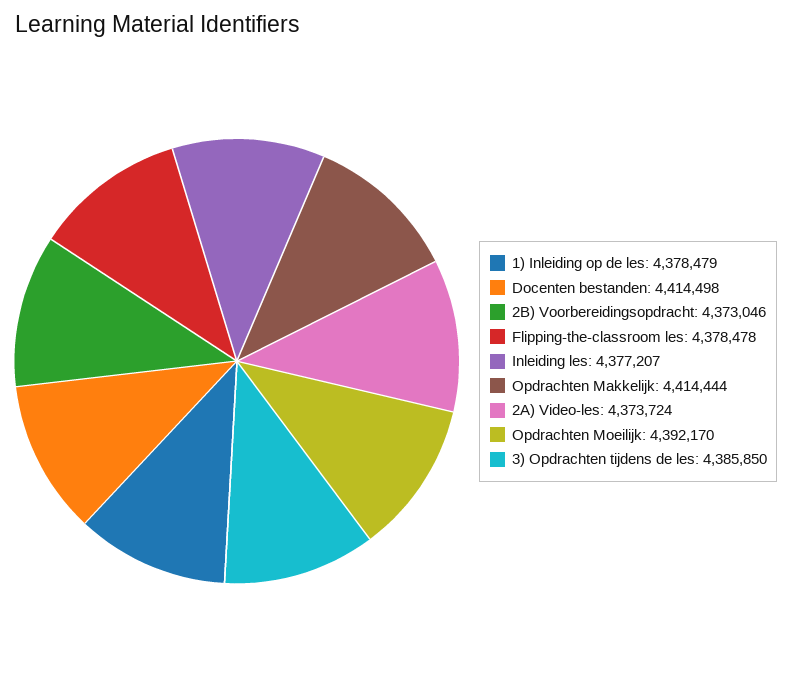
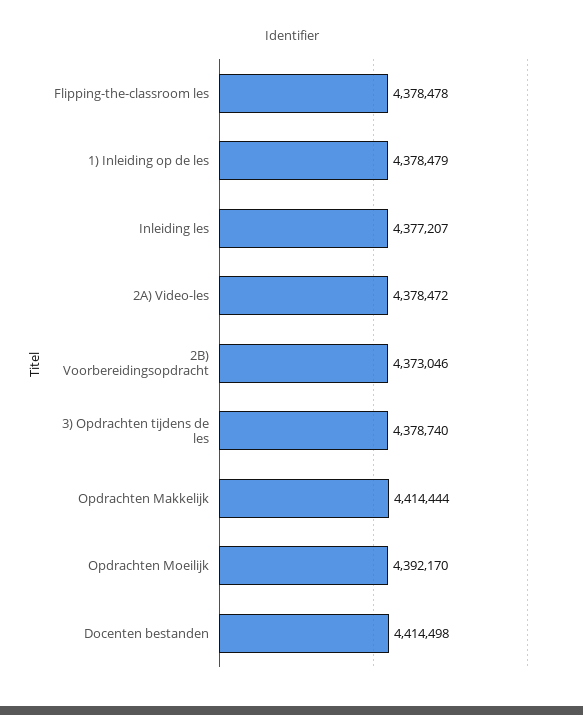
  {
    "1) Inleiding op de les": 4378479,
    "Docenten bestanden": 4414498,
    "2B) Voorbereidingsopdracht": 4373046,
    "Flipping-the-classroom les": 4378478,
    "Inleiding les": 4377207,
    "Opdrachten Makkelijk": 4414444,
-   "2A) Video-les": 4373724,
+   "2A) Video-les": 4378472,
    "Opdrachten Moeilijk": 4392170,
-   "3) Opdrachten tijdens de les": 4385850
+   "3) Opdrachten tijdens de les": 4378740
  }

